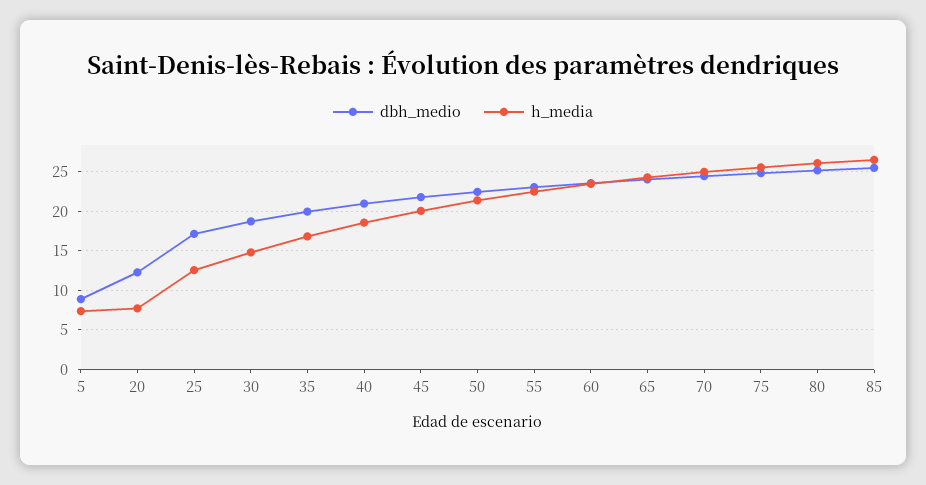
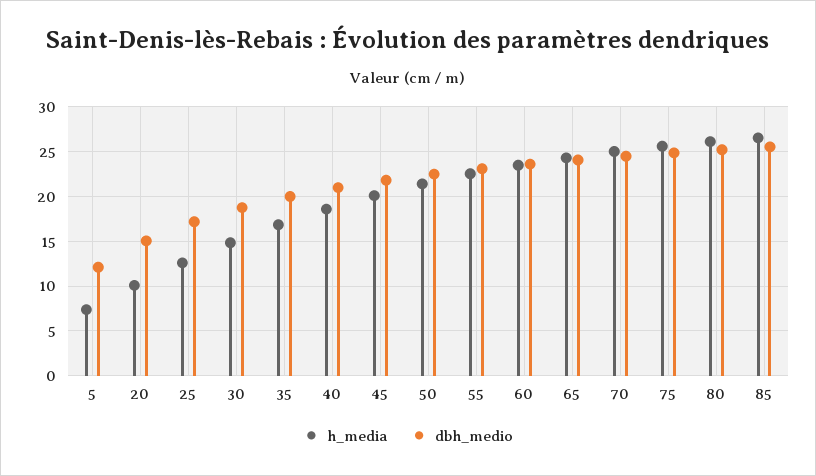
  {
    "dbh_medio": {
-     "5": 9,
+     "5": 12,
-     "20": 12,
+     "20": 15,
      "25": 17,
      "30": 19,
      "35": 20,
      "40": 21,
      "45": 22,
      "50": 22,
      "55": 23,
      "60": 24,
      "65": 24,
      "70": 24,
      "75": 25,
      "80": 25,
      "85": 26
    },
    "h_media": {
      "5": 7,
-     "20": 8,
+     "20": 10,
      "25": 13,
      "30": 15,
      "35": 17,
      "40": 19,
      "45": 20,
      "50": 21,
      "55": 23,
      "60": 23,
      "65": 24,
      "70": 25,
      "75": 26,
      "80": 26,
      "85": 27
    }
  }

